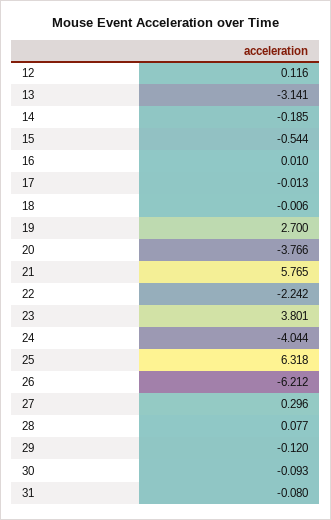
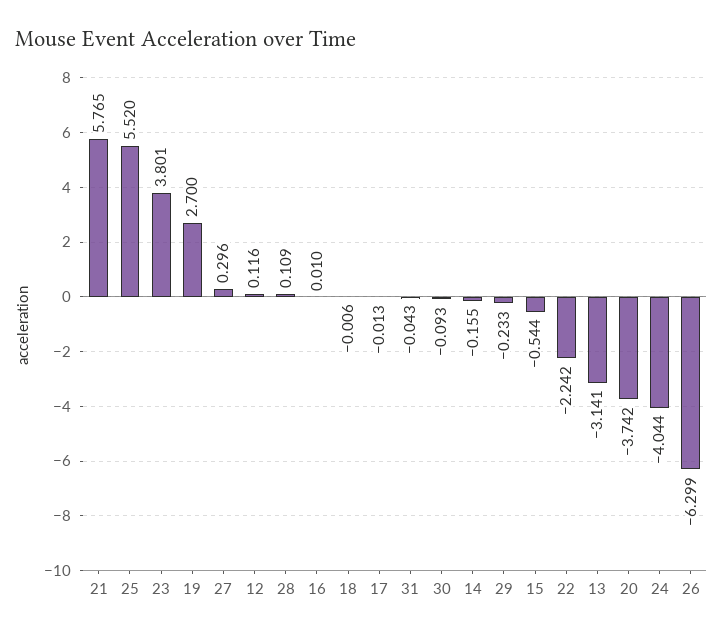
  {
    "12": 0.116,
    "13": -3.141,
-   "14": -0.185,
+   "14": -0.155,
    "15": -0.544,
    "16": 0.01,
    "17": -0.013,
    "18": -0.006,
    "19": 2.7,
-   "20": -3.766,
+   "20": -3.742,
    "21": 5.765,
    "22": -2.242,
    "23": 3.801,
    "24": -4.044,
-   "25": 6.318,
+   "25": 5.52,
-   "26": -6.212,
+   "26": -6.299,
    "27": 0.296,
-   "28": 0.077,
+   "28": 0.109,
-   "29": -0.12,
+   "29": -0.233,
    "30": -0.093,
-   "31": -0.08
+   "31": -0.043
  }

